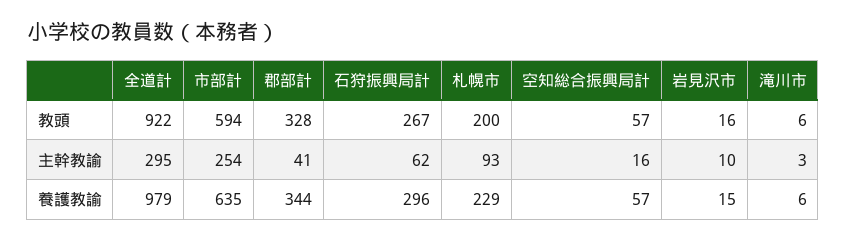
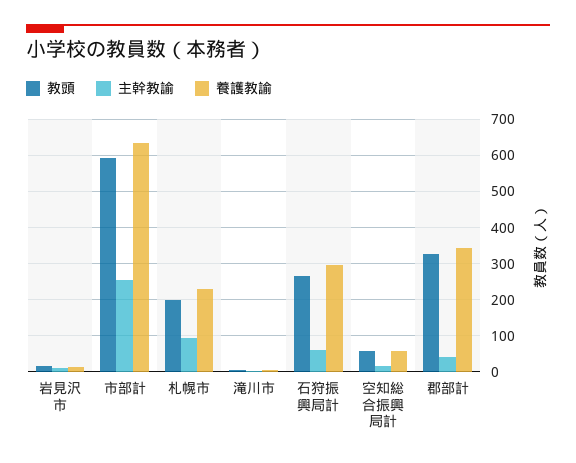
  {
    "教頭": {
-     "全道計": 922,
      "市部計": 594,
      "郡部計": 328,
      "石狩振興局計": 267,
      "札幌市": 200,
      "空知総合振興局計": 57,
      "岩見沢市": 16,
      "滝川市": 6
    },
    "主幹教諭": {
-     "全道計": 295,
      "市部計": 254,
      "郡部計": 41,
      "石狩振興局計": 62,
      "札幌市": 93,
      "空知総合振興局計": 16,
      "岩見沢市": 10,
      "滝川市": 3
    },
    "養護教諭": {
-     "全道計": 979,
      "市部計": 635,
      "郡部計": 344,
      "石狩振興局計": 296,
      "札幌市": 229,
      "空知総合振興局計": 57,
      "岩見沢市": 15,
      "滝川市": 6
    }
  }

